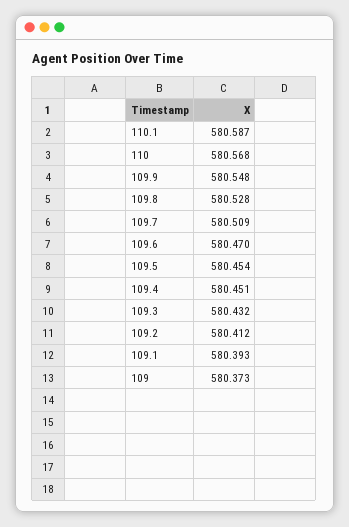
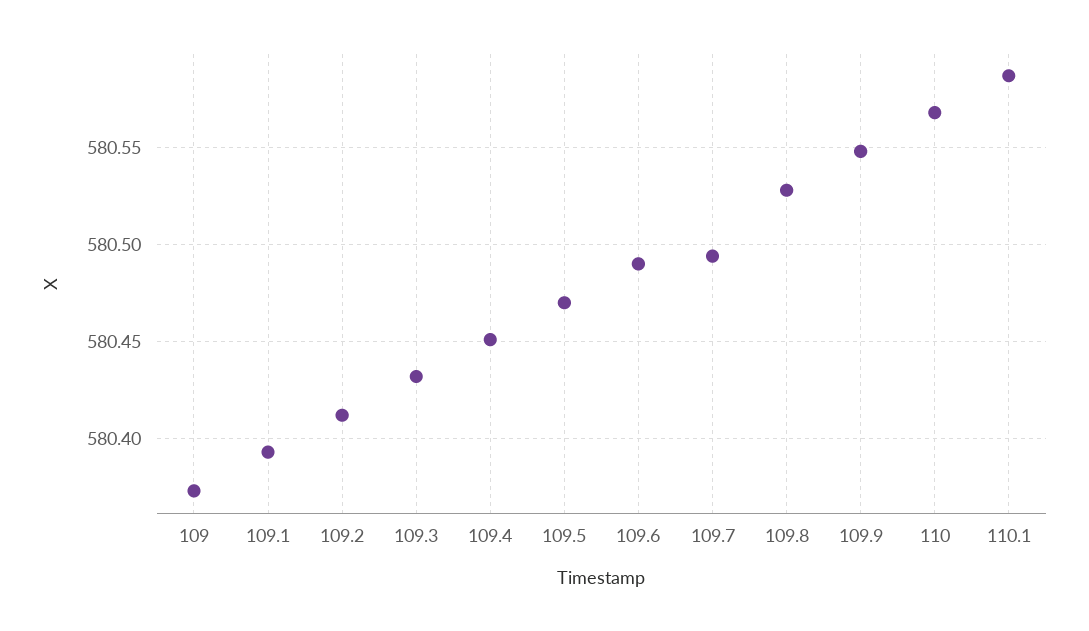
  {
    "110.1": 580.587,
    "110": 580.568,
    "109.9": 580.548,
    "109.8": 580.528,
-   "109.7": 580.509,
+   "109.7": 580.495,
-   "109.6": 580.47,
+   "109.6": 580.49,
-   "109.5": 580.454,
+   "109.5": 580.47,
    "109.4": 580.451,
    "109.3": 580.432,
    "109.2": 580.412,
    "109.1": 580.393,
    "109": 580.373
  }

